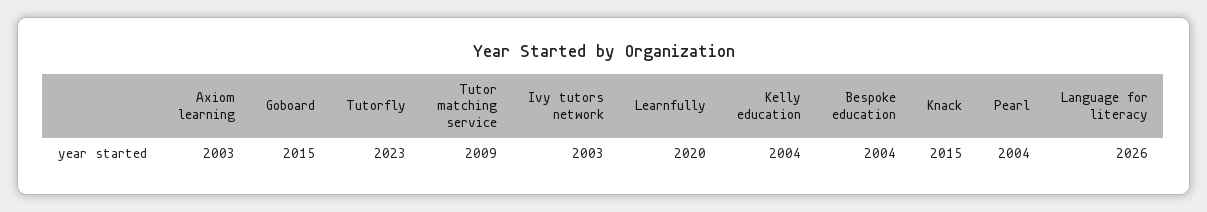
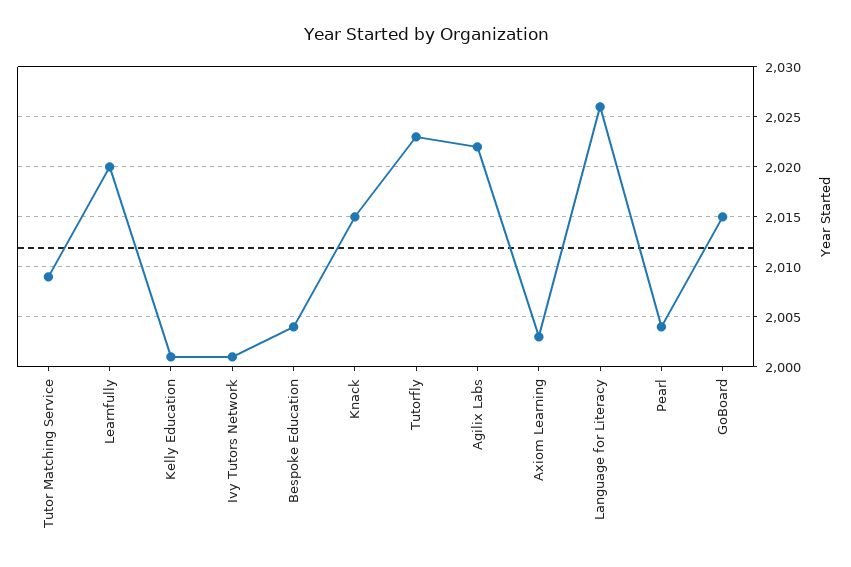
  {
    "Axiom learning": 2003,
    "Goboard": 2015,
    "Tutorfly": 2023,
    "Tutor matching service": 2009,
-   "Ivy tutors network": 2003,
+   "Ivy tutors network": 2001,
    "Learnfully": 2020,
-   "Kelly education": 2004,
+   "Kelly education": 2001,
    "Bespoke education": 2004,
    "Knack": 2015,
    "Pearl": 2004,
-   "Language for literacy": 2026
+   "Language for literacy": 2026,
+   "Agilix Labs": 2022
  }

